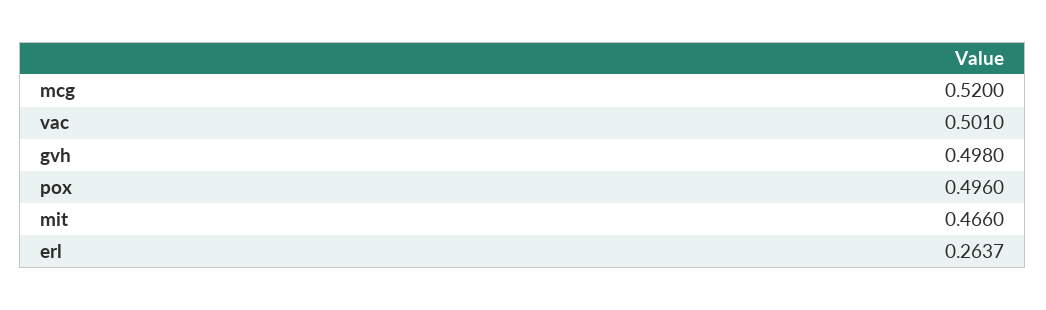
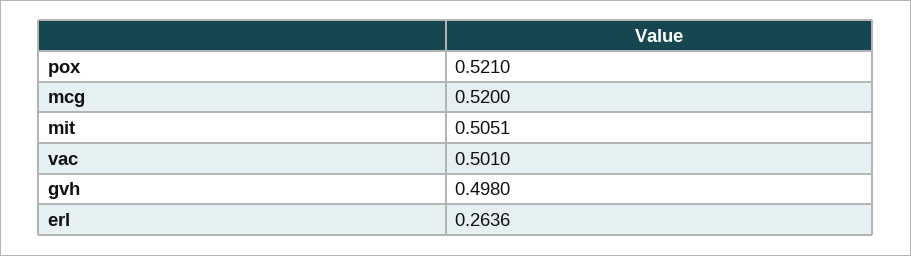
  {
    "mcg": 0.52,
    "vac": 0.501,
    "gvh": 0.498,
-   "pox": 0.496,
+   "pox": 0.521,
-   "mit": 0.466,
+   "mit": 0.5051,
-   "erl": 0.2637
+   "erl": 0.2636
  }

